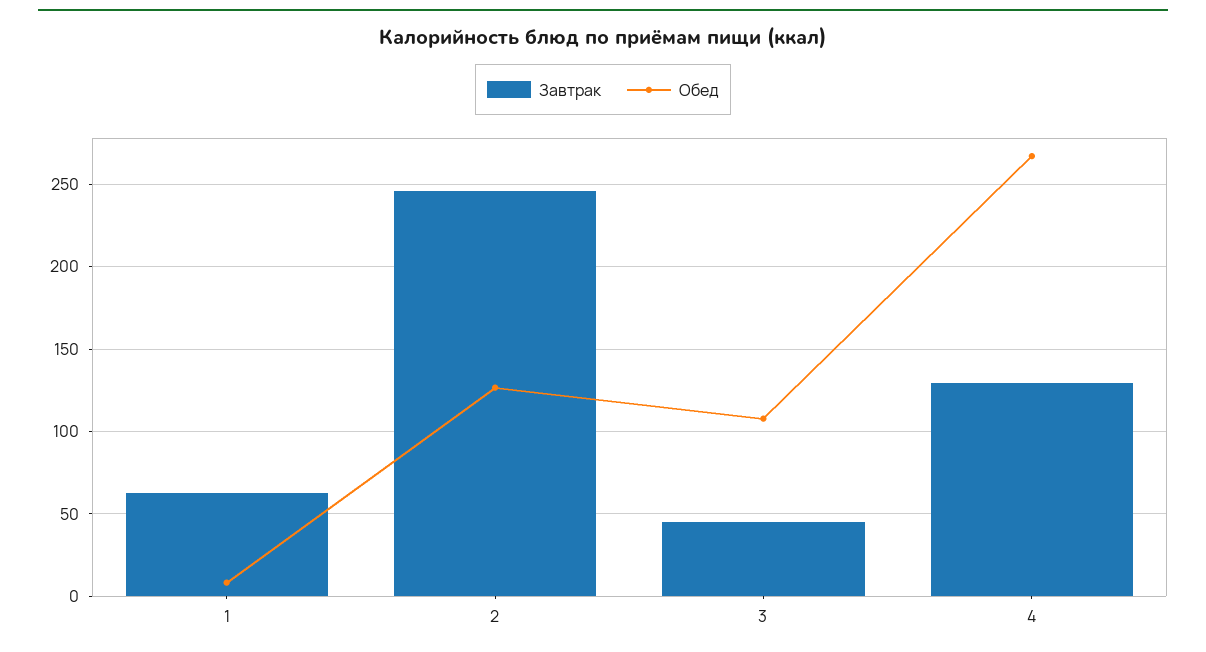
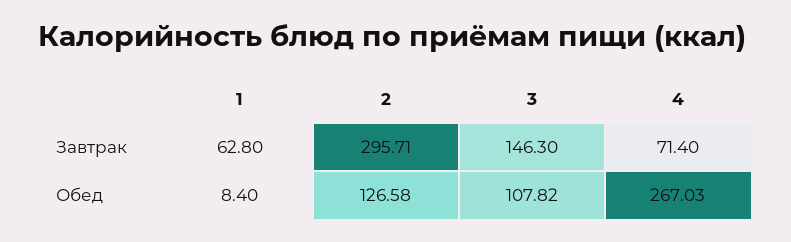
  {
    "Завтрак": {
      "1": 62.8,
-     "2": 245,
+     "2": 295.71,
-     "3": 45,
+     "3": 146.3,
-     "4": 130
+     "4": 71.4
    },
    "Обед": {
      "1": 8.4,
      "2": 126.58,
      "3": 107.82,
      "4": 267.03
    }
  }

